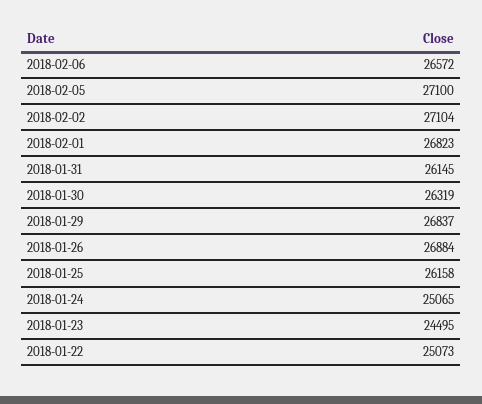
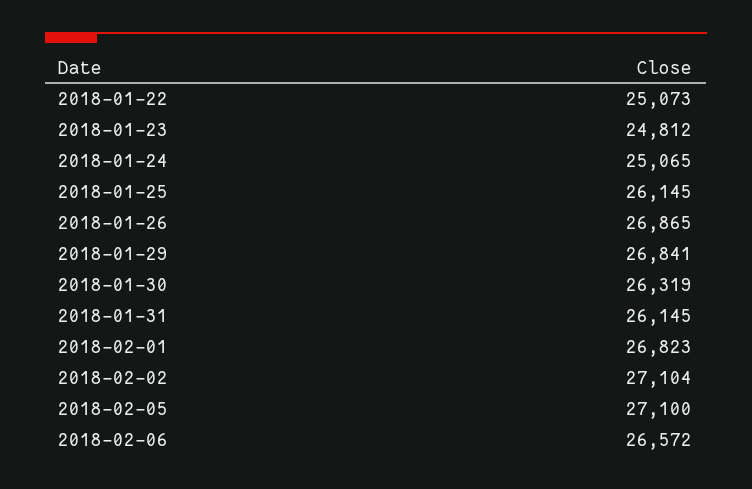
  {
    "2018-02-06": 26572,
    "2018-02-05": 27100,
    "2018-02-02": 27104,
    "2018-02-01": 26823,
    "2018-01-31": 26145,
    "2018-01-30": 26319,
-   "2018-01-29": 26837,
+   "2018-01-29": 26841,
-   "2018-01-26": 26884,
+   "2018-01-26": 26865,
-   "2018-01-25": 26158,
+   "2018-01-25": 26145,
    "2018-01-24": 25065,
-   "2018-01-23": 24495,
+   "2018-01-23": 24812,
    "2018-01-22": 25073
  }

